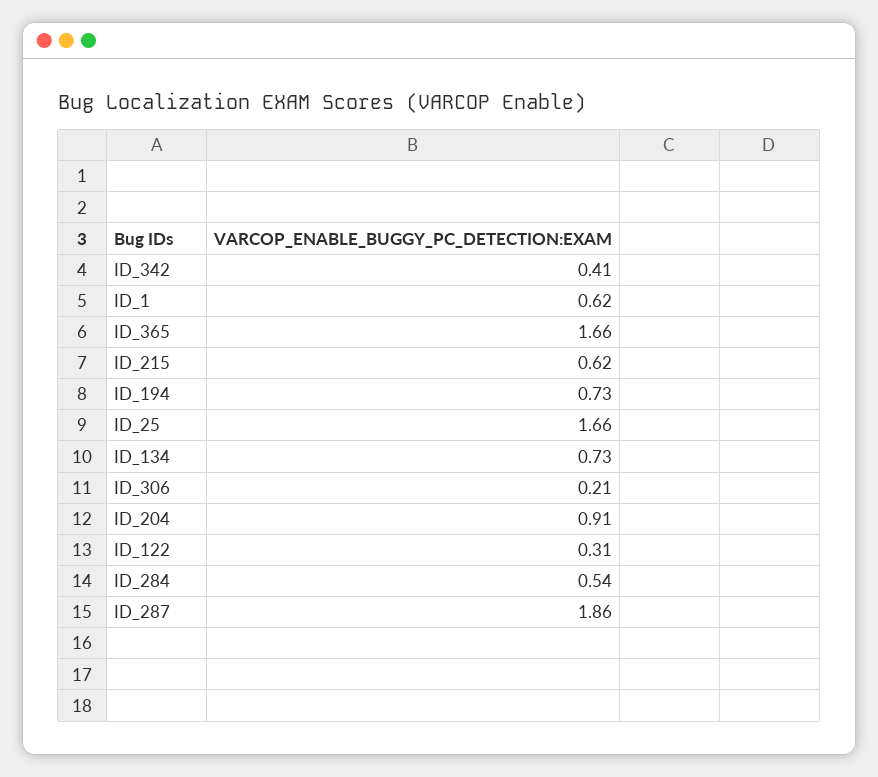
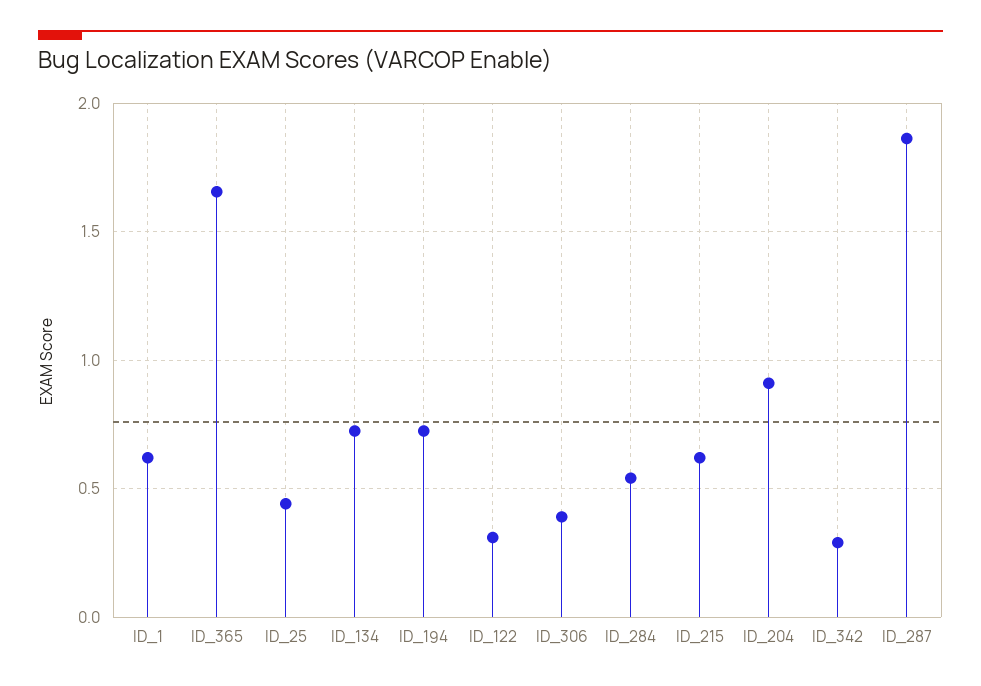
  {
-   "ID_342": 0.41,
+   "ID_342": 0.3,
    "ID_1": 0.62,
    "ID_365": 1.66,
    "ID_215": 0.62,
    "ID_194": 0.73,
-   "ID_25": 1.66,
+   "ID_25": 0.45,
    "ID_134": 0.73,
-   "ID_306": 0.21,
+   "ID_306": 0.4,
    "ID_204": 0.91,
    "ID_122": 0.31,
    "ID_284": 0.54,
    "ID_287": 1.86
  }

